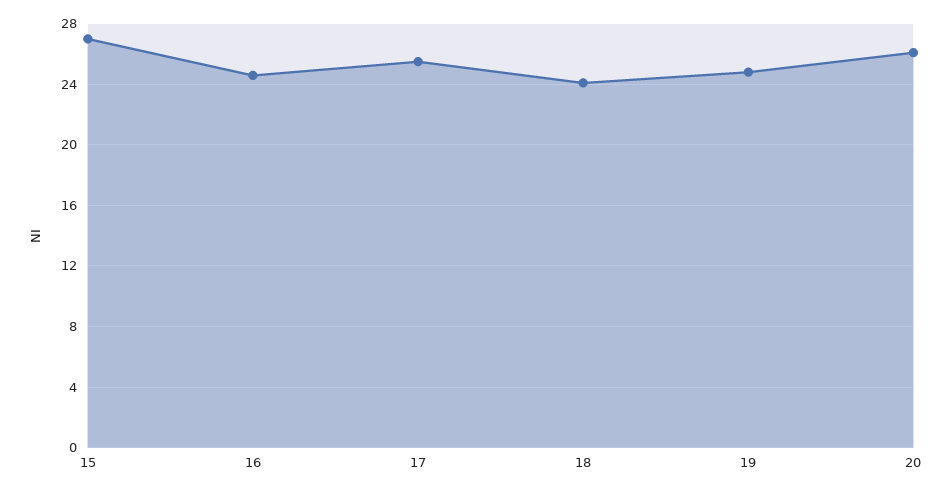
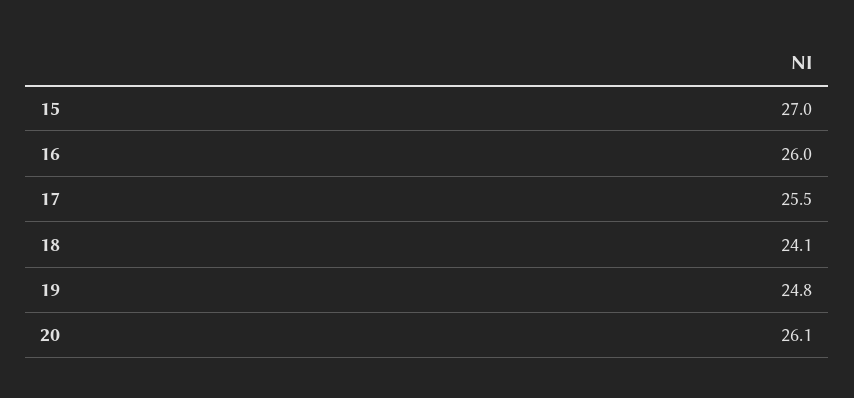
  {
    "15": 27,
-   "16": 24.5,
+   "16": 26,
    "17": 25.5,
    "18": 24.1,
    "19": 24.8,
    "20": 26.1
  }

